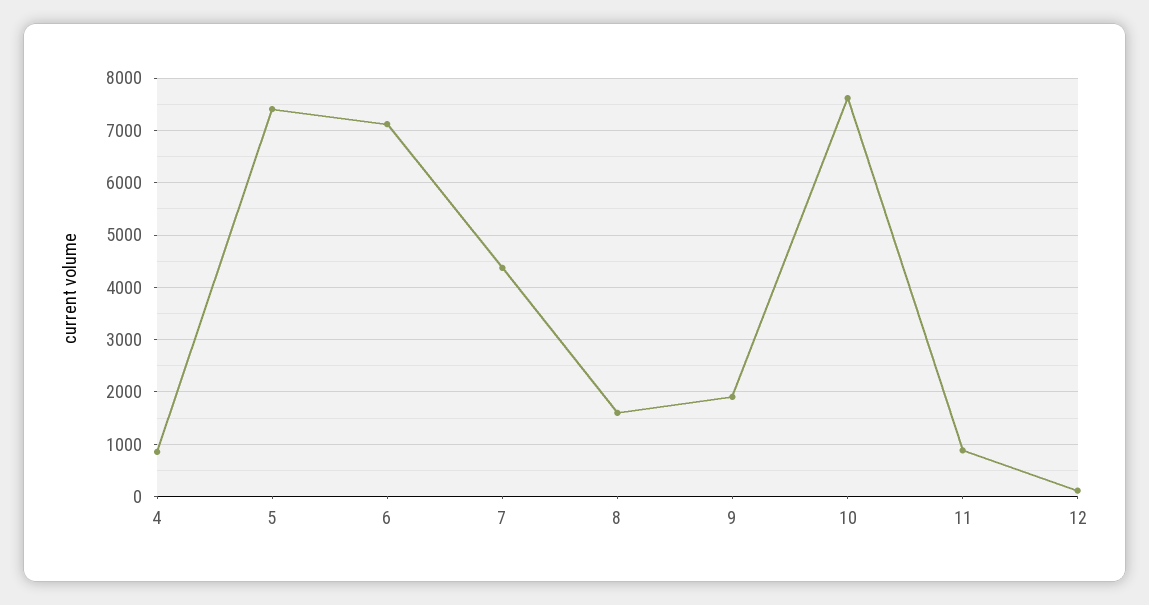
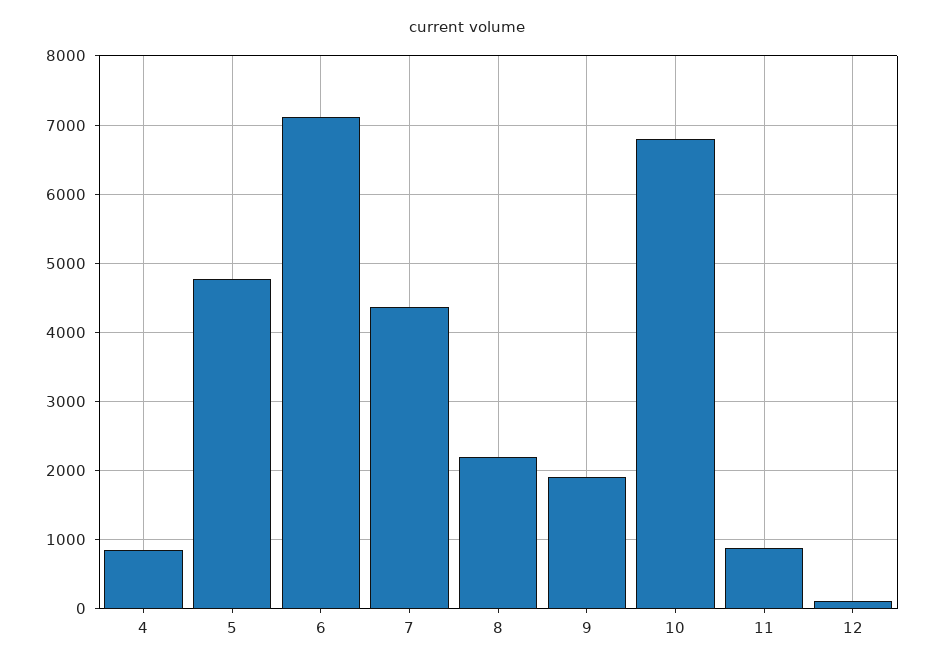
  {
    "4": 900,
-   "5": 7400,
+   "5": 4800,
    "6": 7100,
    "7": 4400,
-   "8": 1600,
+   "8": 2200,
    "9": 1900,
-   "10": 7600,
+   "10": 6800,
    "11": 900,
    "12": 100
  }

